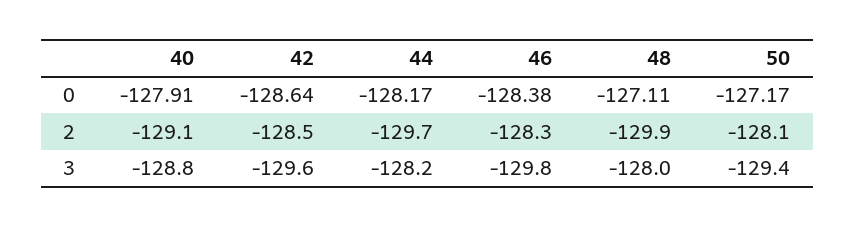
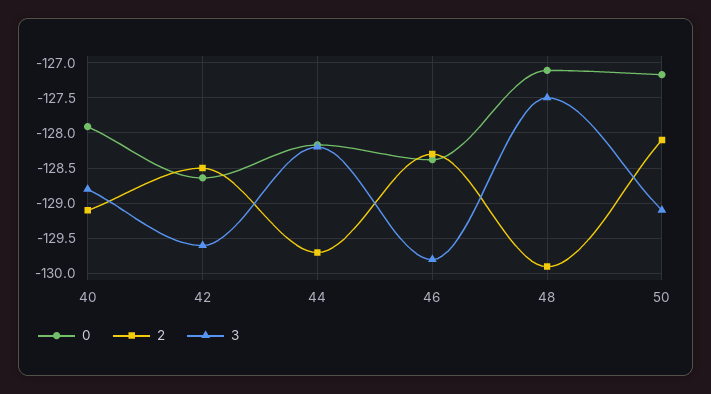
  {
    "0": {
      "40": -127.91,
      "42": -128.64,
      "44": -128.17,
      "46": -128.38,
      "48": -127.11,
      "50": -127.17
    },
    "2": {
      "40": -129.1,
      "42": -128.5,
      "44": -129.7,
      "46": -128.3,
      "48": -129.9,
      "50": -128.1
    },
    "3": {
      "40": -128.8,
      "42": -129.6,
      "44": -128.2,
      "46": -129.8,
-     "48": -128,
+     "48": -127.5,
-     "50": -129.4
+     "50": -129.1
    }
  }

